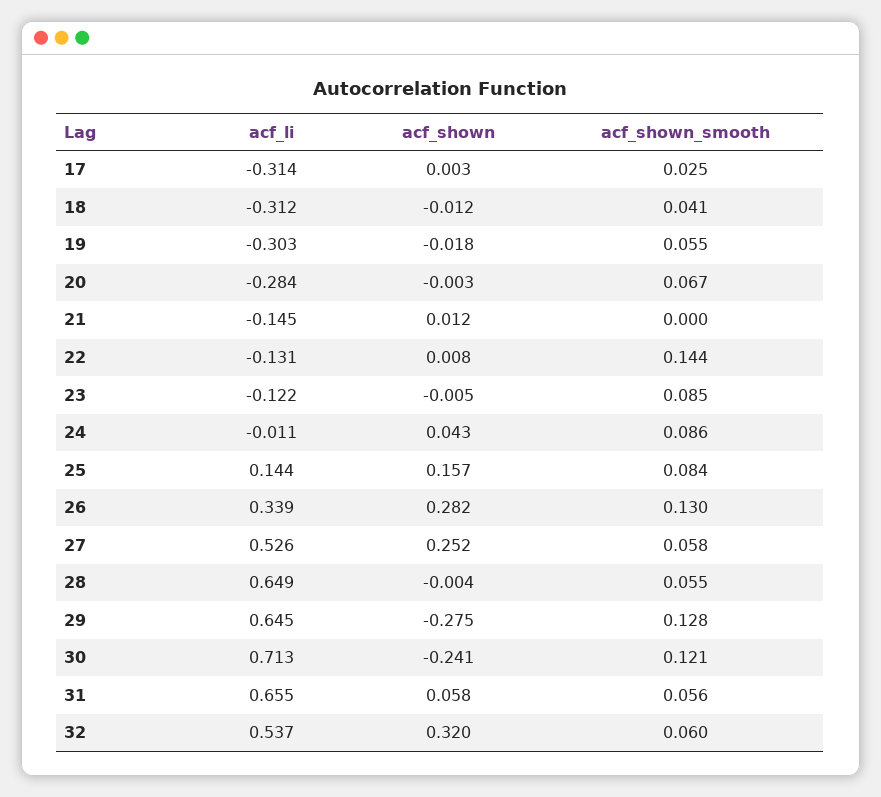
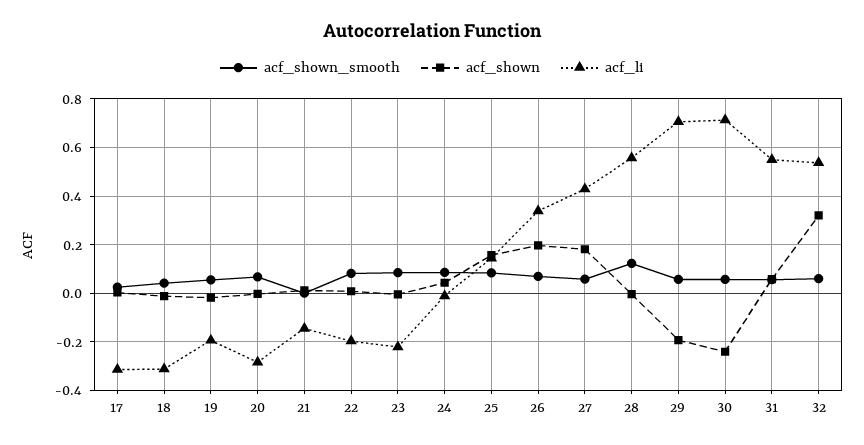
  {
    "acf_li": {
      "17": -0.314,
      "18": -0.312,
-     "19": -0.303,
+     "19": -0.2,
      "20": -0.284,
      "21": -0.145,
-     "22": -0.131,
+     "22": -0.2,
-     "23": -0.122,
+     "23": -0.225,
      "24": -0.011,
      "25": 0.144,
      "26": 0.339,
-     "27": 0.526,
+     "27": 0.425,
-     "28": 0.649,
+     "28": 0.55,
-     "29": 0.645,
+     "29": 0.7,
      "30": 0.713,
-     "31": 0.655,
+     "31": 0.55,
      "32": 0.537
    },
    "acf_shown": {
      "17": 0.003,
      "18": -0.012,
      "19": -0.018,
      "20": -0.003,
      "21": 0.012,
      "22": 0.008,
      "23": -0.005,
      "24": 0.043,
      "25": 0.157,
-     "26": 0.282,
+     "26": 0.2,
-     "27": 0.252,
+     "27": 0.175,
      "28": -0.004,
-     "29": -0.275,
+     "29": -0.2,
      "30": -0.241,
      "31": 0.058,
      "32": 0.32
    },
    "acf_shown_smooth": {
      "17": 0.025,
      "18": 0.041,
      "19": 0.055,
      "20": 0.067,
      "21": 0,
-     "22": 0.144,
+     "22": 0.075,
      "23": 0.085,
      "24": 0.086,
      "25": 0.084,
-     "26": 0.13,
+     "26": 0.075,
      "27": 0.058,
-     "28": 0.055,
+     "28": 0.125,
-     "29": 0.128,
+     "29": 0.05,
-     "30": 0.121,
+     "30": 0.05,
      "31": 0.056,
      "32": 0.06
    }
  }

